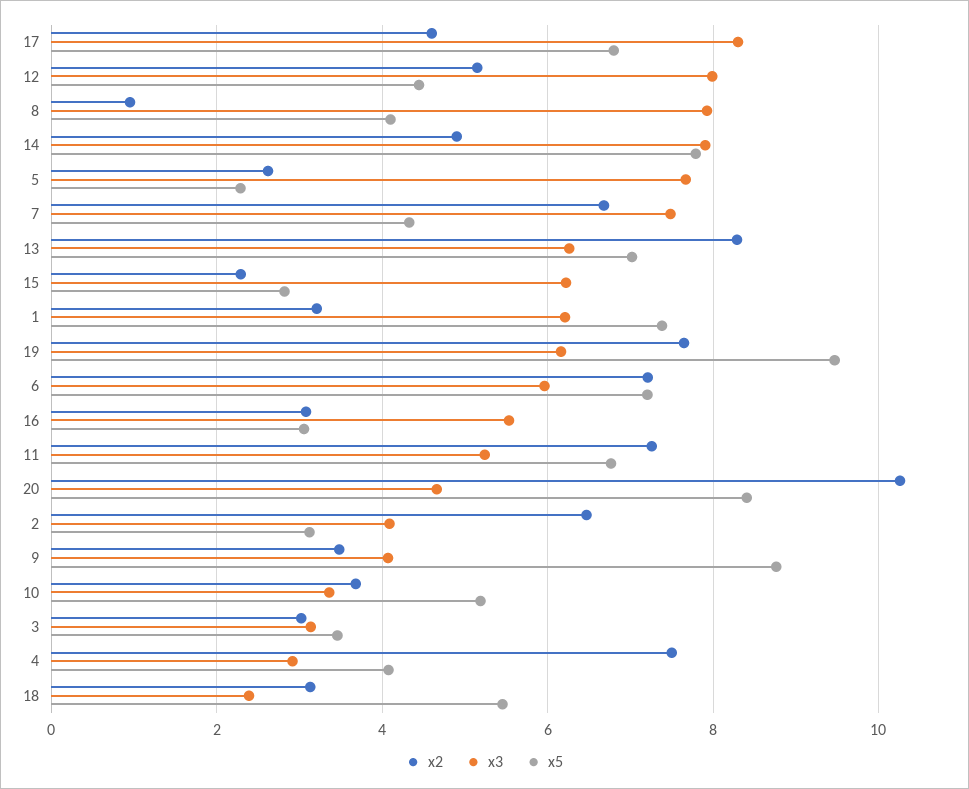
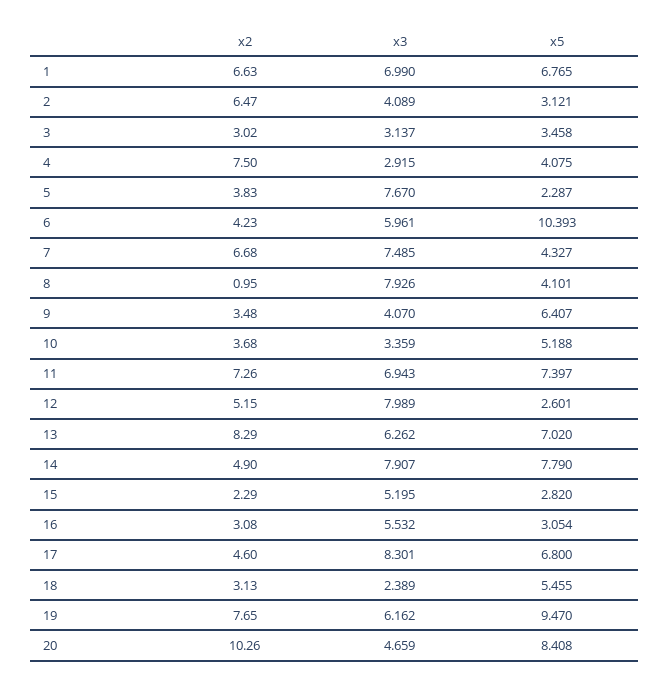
  {
    "x2": {
      "17": 4.6,
      "12": 5.15,
      "8": 0.95,
      "14": 4.9,
-     "5": 2.6,
+     "5": 3.83,
      "7": 6.68,
      "13": 8.29,
      "15": 2.29,
-     "1": 3.2,
+     "1": 6.63,
      "19": 7.65,
-     "6": 7.2,
+     "6": 4.23,
      "16": 3.08,
      "11": 7.26,
      "20": 10.26,
      "2": 6.47,
      "9": 3.48,
      "10": 3.68,
      "3": 3.02,
      "4": 7.5,
      "18": 3.13
    },
    "x3": {
      "17": 8.301,
      "12": 7.989,
      "8": 7.926,
      "14": 7.907,
      "5": 7.67,
      "7": 7.485,
      "13": 6.262,
-     "15": 6.2,
+     "15": 5.195,
-     "1": 6.2,
+     "1": 6.99,
      "19": 6.162,
      "6": 5.961,
      "16": 5.532,
-     "11": 5.2,
+     "11": 6.943,
      "20": 4.659,
      "2": 4.089,
      "9": 4.07,
      "10": 3.359,
      "3": 3.137,
      "4": 2.915,
      "18": 2.389
    },
    "x5": {
      "17": 6.8,
-     "12": 4.4,
+     "12": 2.601,
      "8": 4.101,
      "14": 7.79,
      "5": 2.287,
      "7": 4.327,
      "13": 7.02,
      "15": 2.82,
-     "1": 7.4,
+     "1": 6.765,
      "19": 9.47,
-     "6": 7.2,
+     "6": 10.393,
      "16": 3.054,
-     "11": 6.8,
+     "11": 7.397,
      "20": 8.408,
      "2": 3.121,
-     "9": 8.8,
+     "9": 6.407,
      "10": 5.188,
      "3": 3.458,
      "4": 4.075,
      "18": 5.455
    }
  }

